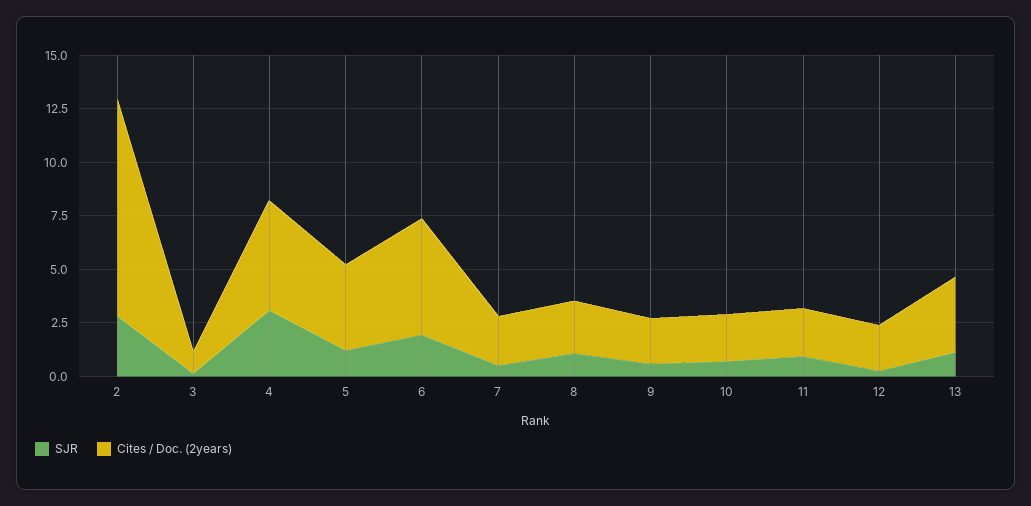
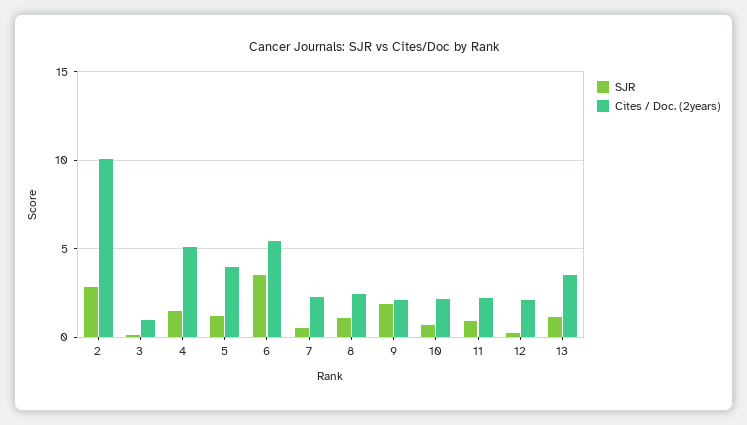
  {
    "SJR": {
      "2": 3,
      "3": 0,
-     "4": 3,
+     "4": 1.5,
      "5": 1,
-     "6": 2,
+     "6": 3.5,
      "7": 0.5,
      "8": 1,
-     "9": 0.5,
+     "9": 2,
      "10": 0.5,
      "11": 1,
      "12": 0.5,
      "13": 1
    },
    "Cites / Doc. (2years)": {
      "2": 10,
      "3": 1,
      "4": 5,
      "5": 4,
      "6": 5.5,
      "7": 2.5,
      "8": 2.5,
      "9": 2,
      "10": 2,
      "11": 2,
      "12": 2,
      "13": 3.5
    }
  }

